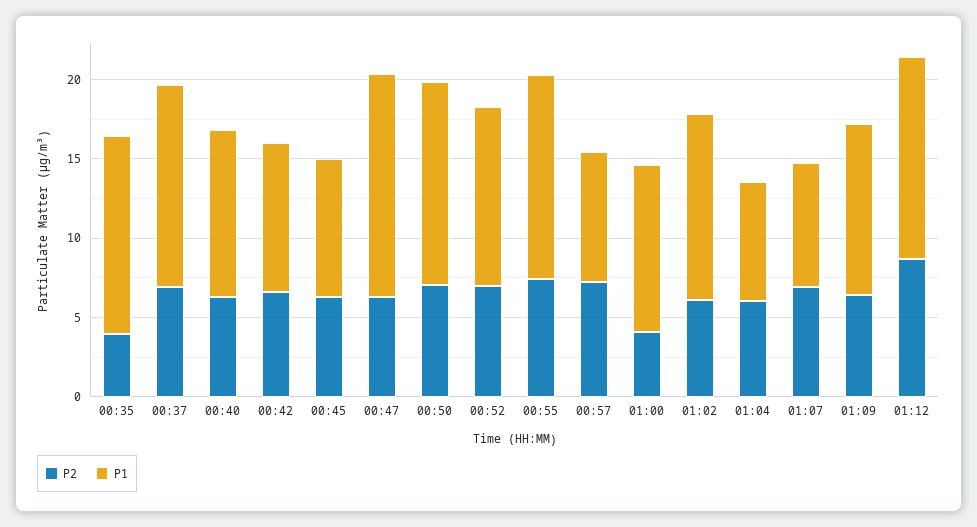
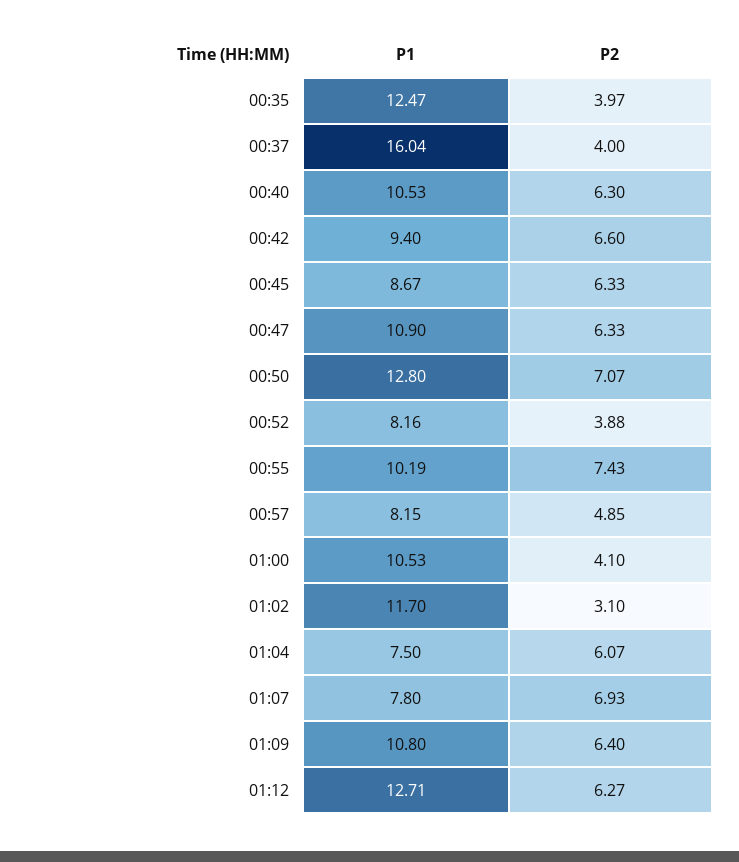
  {
    "P2": {
      "00:35": 3.97,
-     "00:37": 7,
+     "00:37": 4,
      "00:40": 6.3,
      "00:42": 6.6,
      "00:45": 6.33,
      "00:47": 6.33,
      "00:50": 7.07,
-     "00:52": 7,
+     "00:52": 3.88,
      "00:55": 7.43,
-     "00:57": 7,
+     "00:57": 4.85,
      "01:00": 4.1,
-     "01:02": 6,
+     "01:02": 3.1,
      "01:04": 6.07,
      "01:07": 6.93,
      "01:09": 6.4,
-     "01:12": 9
+     "01:12": 6.27
    },
    "P1": {
      "00:35": 12.47,
-     "00:37": 13,
+     "00:37": 16.04,
      "00:40": 10.53,
      "00:42": 9.4,
      "00:45": 8.67,
-     "00:47": 14,
+     "00:47": 10.9,
      "00:50": 12.8,
-     "00:52": 11,
+     "00:52": 8.16,
-     "00:55": 13,
+     "00:55": 10.19,
      "00:57": 8.15,
      "01:00": 10.53,
      "01:02": 11.7,
      "01:04": 7.5,
      "01:07": 7.8,
      "01:09": 10.8,
      "01:12": 12.71
    }
  }

